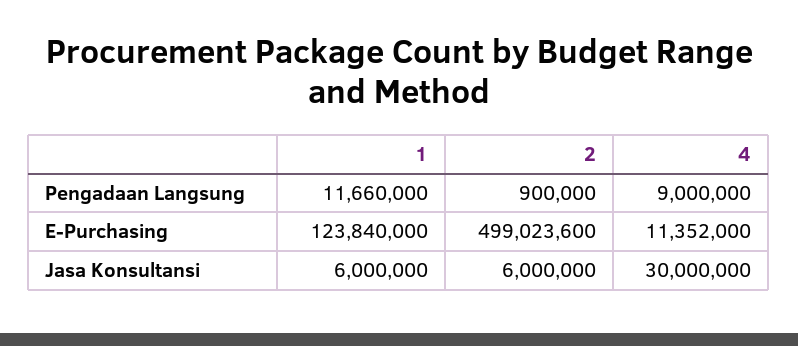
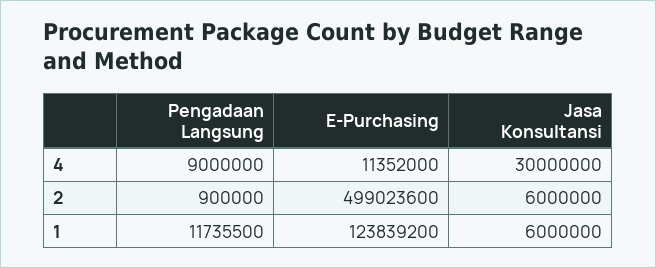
  {
    "1": {
-     "Pengadaan Langsung": 11660000,
+     "Pengadaan Langsung": 11735500,
-     "E-Purchasing": 123840000,
+     "E-Purchasing": 123839200,
      "Jasa Konsultansi": 6000000
    },
    "2": {
      "Pengadaan Langsung": 900000,
      "E-Purchasing": 499023600,
      "Jasa Konsultansi": 6000000
    },
    "4": {
      "Pengadaan Langsung": 9000000,
      "E-Purchasing": 11352000,
      "Jasa Konsultansi": 30000000
    }
  }

